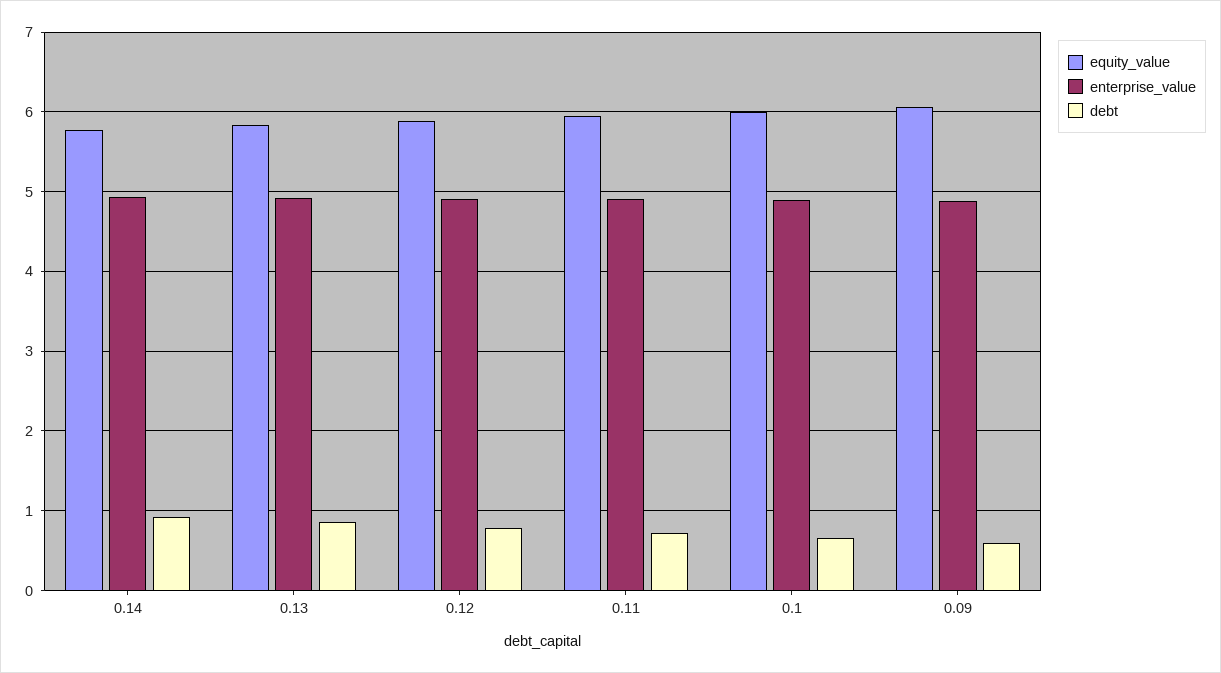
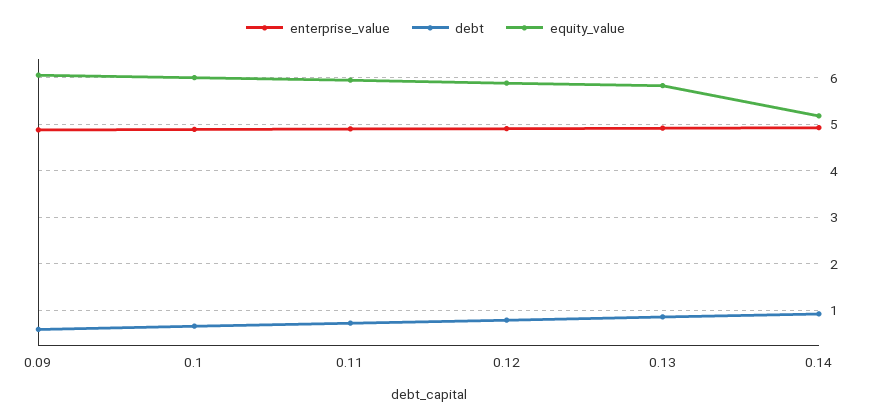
  {
    "equity_value": {
-     "0.14": 5.8,
+     "0.14": 5.2,
      "0.13": 5.8,
      "0.12": 5.9,
      "0.11": 5.9,
      "0.1": 6,
      "0.09": 6.1
    },
    "enterprise_value": {
      "0.14": 4.9,
      "0.13": 4.9,
      "0.12": 4.9,
      "0.11": 4.9,
      "0.1": 4.9,
      "0.09": 4.9
    },
    "debt": {
      "0.14": 0.9,
      "0.13": 0.9,
      "0.12": 0.8,
      "0.11": 0.7,
      "0.1": 0.7,
      "0.09": 0.6
    }
  }

